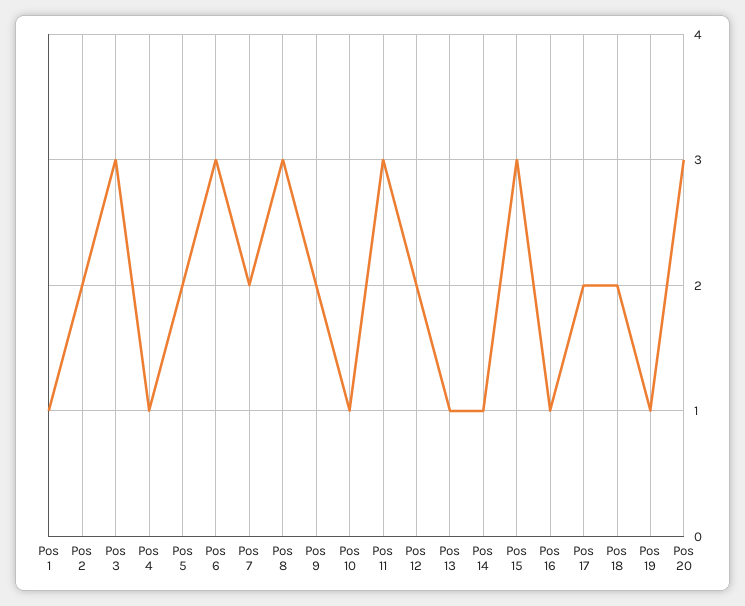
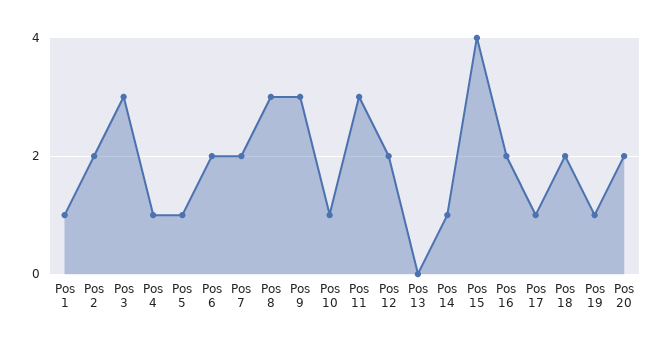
  {
    "Pos 1": 1,
    "Pos 2": 2,
    "Pos 3": 3,
    "Pos 4": 1,
-   "Pos 5": 2,
+   "Pos 5": 1,
-   "Pos 6": 3,
+   "Pos 6": 2,
    "Pos 7": 2,
    "Pos 8": 3,
-   "Pos 9": 2,
+   "Pos 9": 3,
    "Pos 10": 1,
    "Pos 11": 3,
    "Pos 12": 2,
-   "Pos 13": 1,
+   "Pos 13": 0,
    "Pos 14": 1,
-   "Pos 15": 3,
+   "Pos 15": 4,
-   "Pos 16": 1,
+   "Pos 16": 2,
-   "Pos 17": 2,
+   "Pos 17": 1,
    "Pos 18": 2,
    "Pos 19": 1,
-   "Pos 20": 3
+   "Pos 20": 2
  }

